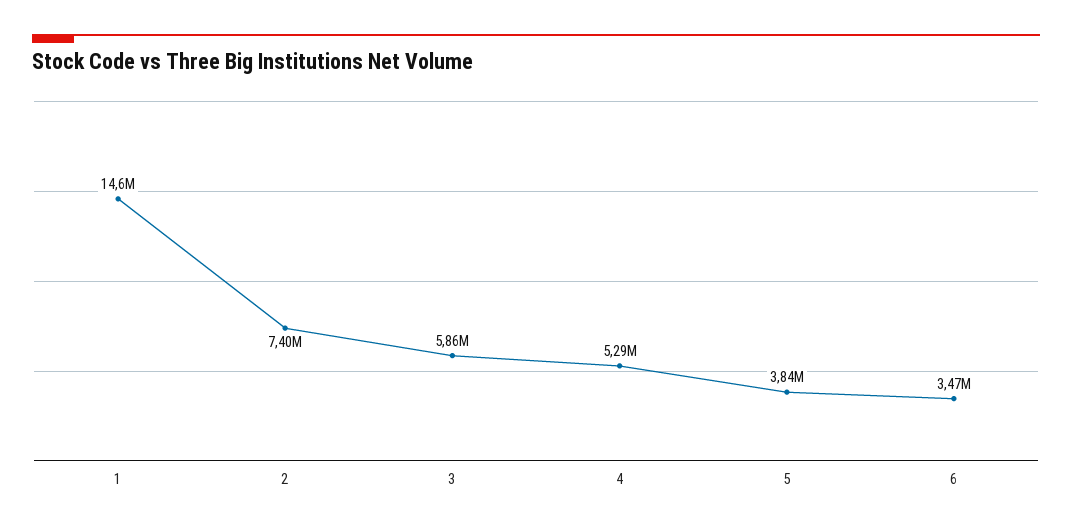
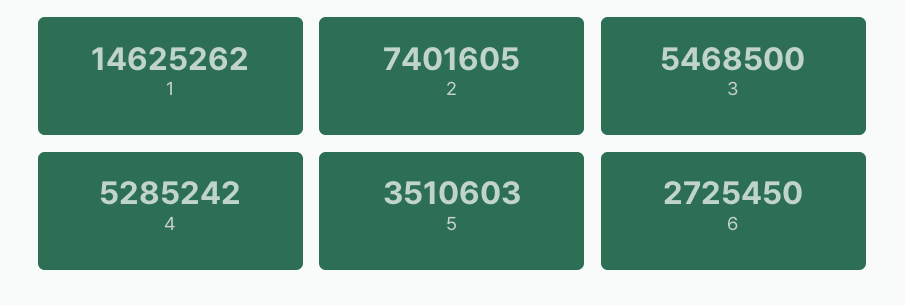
  {
    "1": 14625262,
    "2": 7401605,
-   "3": 5860000,
+   "3": 5468500,
    "4": 5285242,
-   "5": 3840000,
+   "5": 3510603,
-   "6": 3470000
+   "6": 2725450
  }

